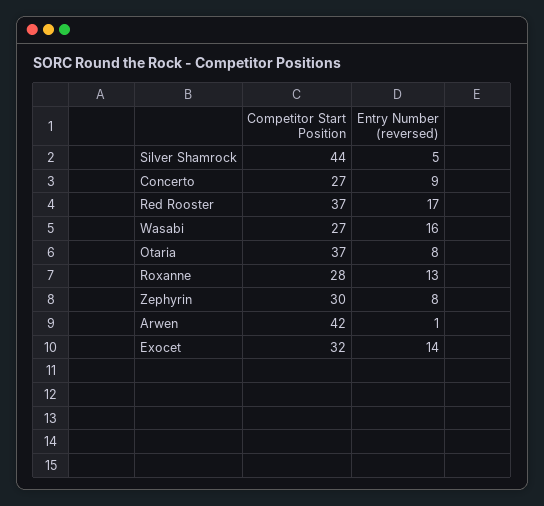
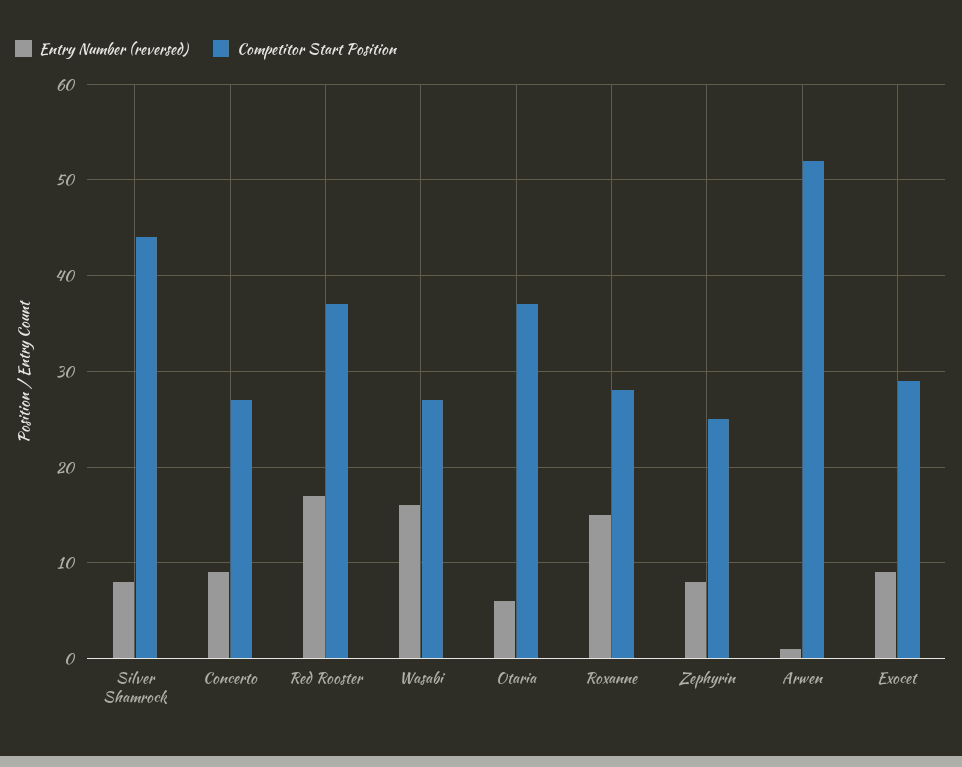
  {
    "Competitor Start Position": {
      "Silver Shamrock": 44,
      "Concerto": 27,
      "Red Rooster": 37,
      "Wasabi": 27,
      "Otaria": 37,
      "Roxanne": 28,
-     "Zephyrin": 30,
+     "Zephyrin": 25,
-     "Arwen": 42,
+     "Arwen": 52,
-     "Exocet": 32
+     "Exocet": 29
    },
    "Entry Number (reversed)": {
-     "Silver Shamrock": 5,
+     "Silver Shamrock": 8,
      "Concerto": 9,
      "Red Rooster": 17,
      "Wasabi": 16,
-     "Otaria": 8,
+     "Otaria": 6,
-     "Roxanne": 13,
+     "Roxanne": 15,
      "Zephyrin": 8,
      "Arwen": 1,
-     "Exocet": 14
+     "Exocet": 9
    }
  }

